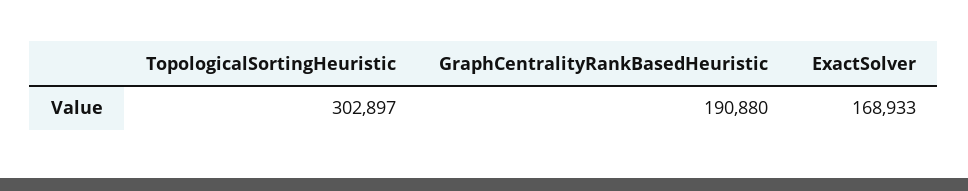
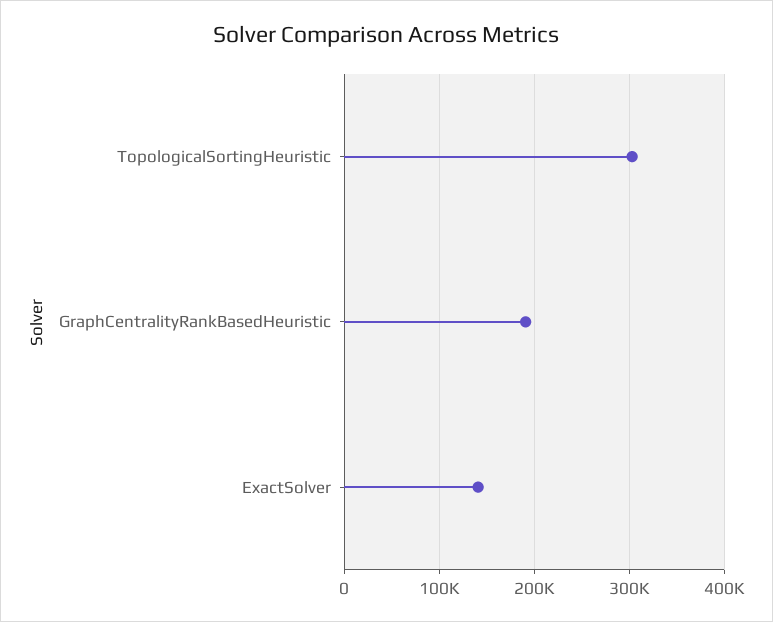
  {
    "TopologicalSortingHeuristic": 302897,
    "GraphCentralityRankBasedHeuristic": 190880,
-   "ExactSolver": 168933
+   "ExactSolver": 140000
  }

